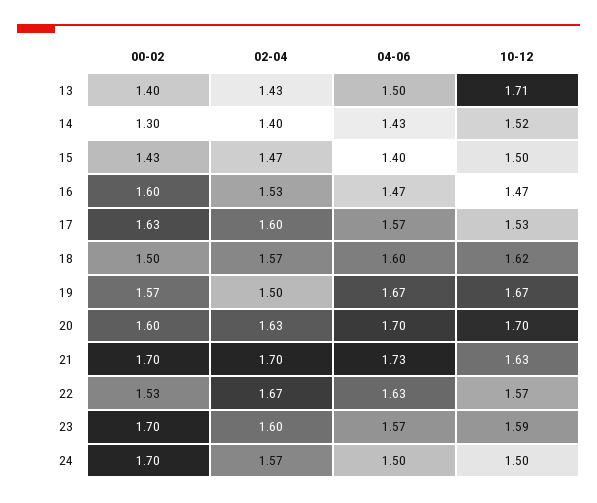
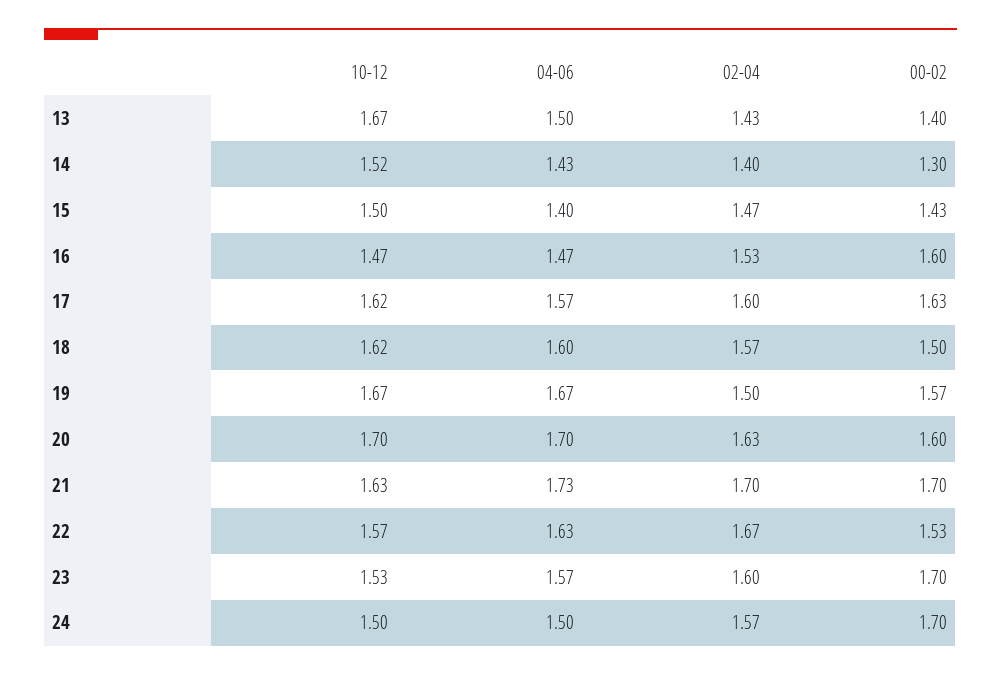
  {
    "00-02": {
      "13": 1.4,
      "14": 1.3,
      "15": 1.43,
      "16": 1.6,
      "17": 1.63,
      "18": 1.5,
      "19": 1.57,
      "20": 1.6,
      "21": 1.7,
      "22": 1.53,
      "23": 1.7,
      "24": 1.7
    },
    "02-04": {
      "13": 1.43,
      "14": 1.4,
      "15": 1.47,
      "16": 1.53,
      "17": 1.6,
      "18": 1.57,
      "19": 1.5,
      "20": 1.63,
      "21": 1.7,
      "22": 1.67,
      "23": 1.6,
      "24": 1.57
    },
    "04-06": {
      "13": 1.5,
      "14": 1.43,
      "15": 1.4,
      "16": 1.47,
      "17": 1.57,
      "18": 1.6,
      "19": 1.67,
      "20": 1.7,
      "21": 1.73,
      "22": 1.63,
      "23": 1.57,
      "24": 1.5
    },
    "10-12": {
-     "13": 1.71,
+     "13": 1.67,
      "14": 1.52,
      "15": 1.5,
      "16": 1.47,
-     "17": 1.53,
+     "17": 1.62,
      "18": 1.62,
      "19": 1.67,
      "20": 1.7,
      "21": 1.63,
      "22": 1.57,
-     "23": 1.59,
+     "23": 1.53,
      "24": 1.5
    }
  }

